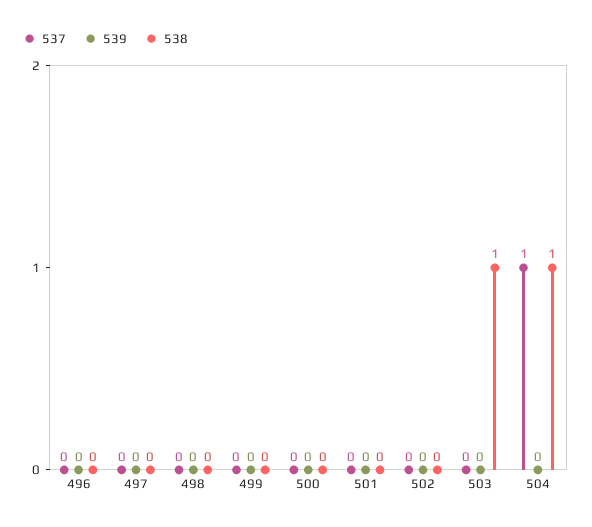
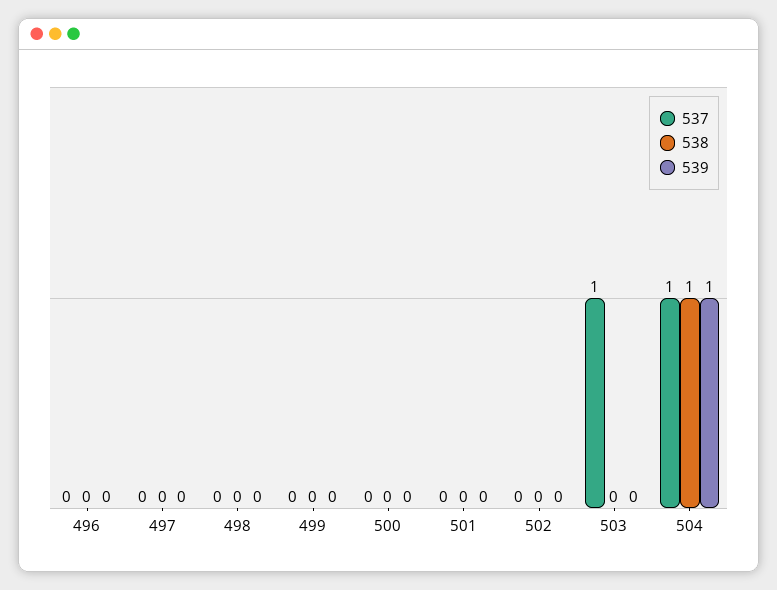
  {
    "537": {
      "496": 0,
      "497": 0,
      "498": 0,
      "499": 0,
      "500": 0,
      "501": 0,
      "502": 0,
-     "503": 0,
+     "503": 1,
      "504": 1
    },
    "539": {
      "496": 0,
      "497": 0,
      "498": 0,
      "499": 0,
      "500": 0,
      "501": 0,
      "502": 0,
      "503": 0,
-     "504": 0
+     "504": 1
    },
    "538": {
      "496": 0,
      "497": 0,
      "498": 0,
      "499": 0,
      "500": 0,
      "501": 0,
      "502": 0,
-     "503": 1,
+     "503": 0,
      "504": 1
    }
  }

